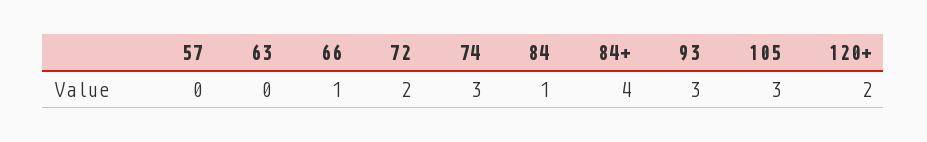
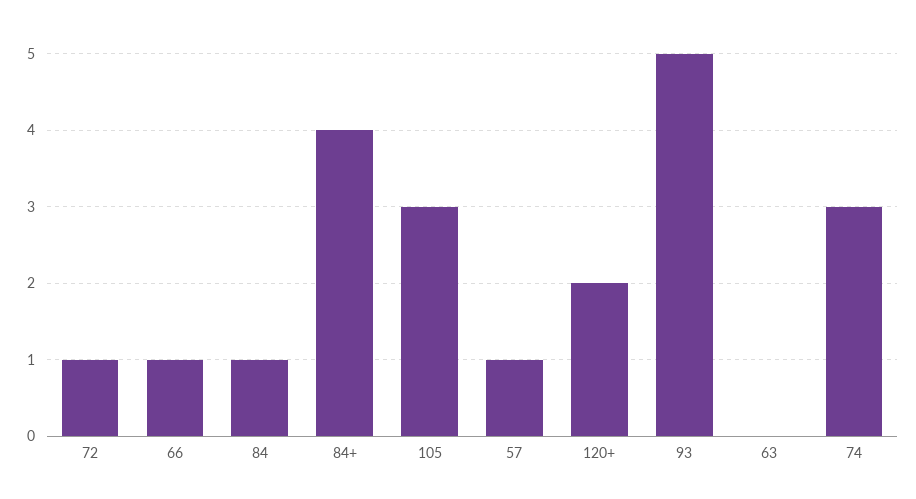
  {
-   "57": 0,
+   "57": 1,
    "63": 0,
    "66": 1,
-   "72": 2,
+   "72": 1,
    "74": 3,
    "84": 1,
    "84+": 4,
-   "93": 3,
+   "93": 5,
    "105": 3,
    "120+": 2
  }

